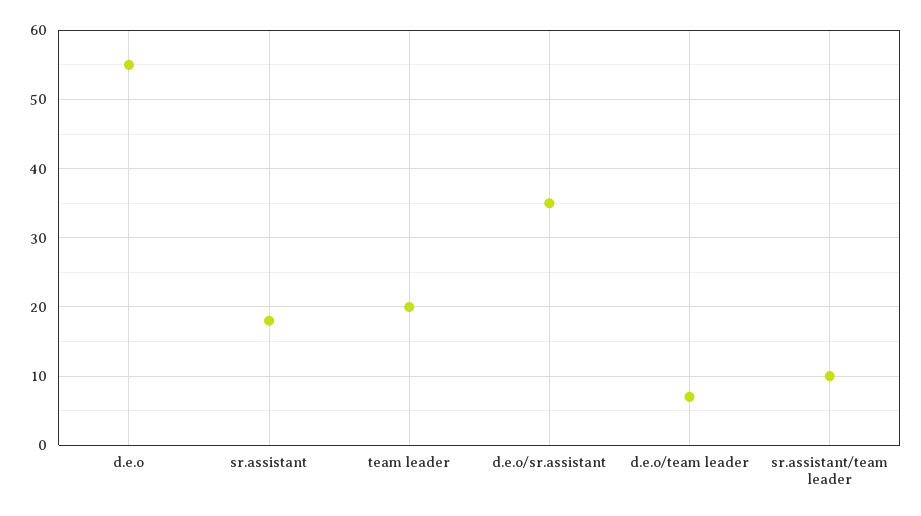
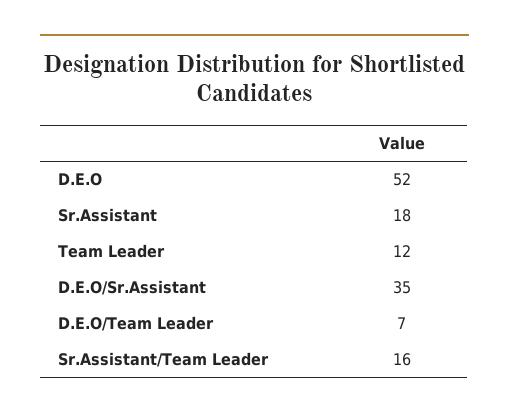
  {
-   "d.e.o": 55,
+   "d.e.o": 52,
    "sr.assistant": 18,
-   "team leader": 20,
+   "team leader": 12,
    "d.e.o/sr.assistant": 35,
    "d.e.o/team leader": 7,
-   "sr.assistant/team leader": 10
+   "sr.assistant/team leader": 16
  }

